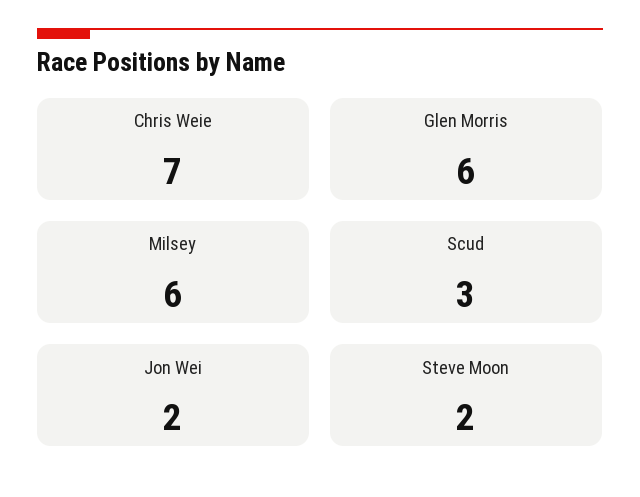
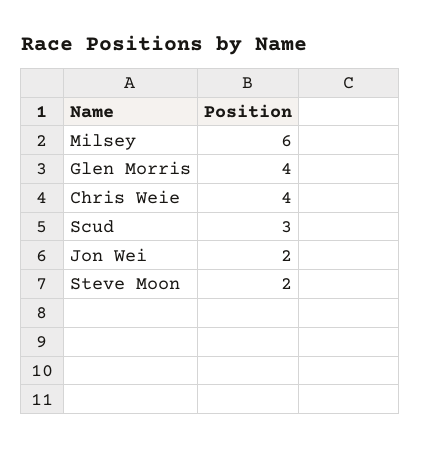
  {
-   "Chris Weie": 7,
+   "Chris Weie": 4,
-   "Glen Morris": 6,
+   "Glen Morris": 4,
    "Milsey": 6,
    "Scud": 3,
    "Jon Wei": 2,
    "Steve Moon": 2
  }

